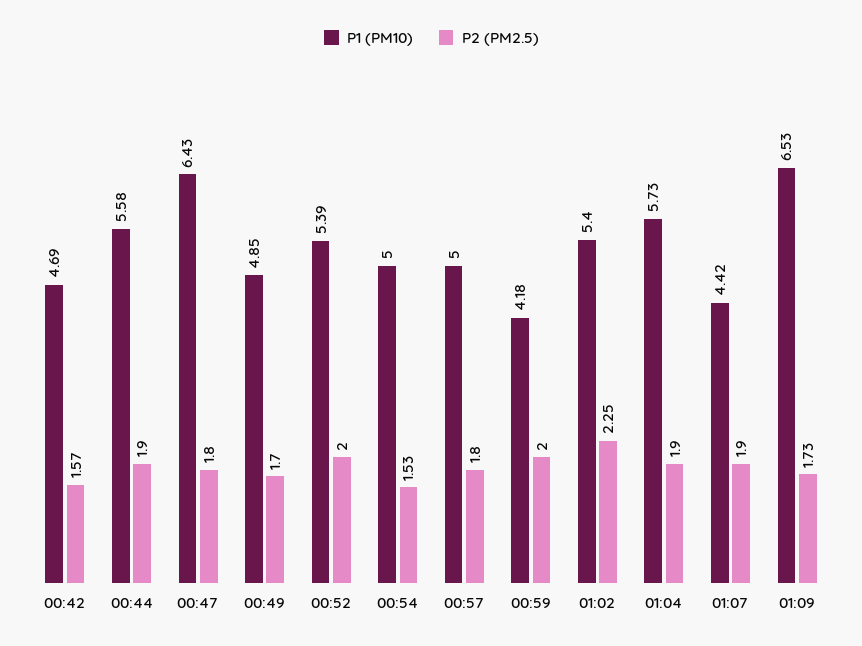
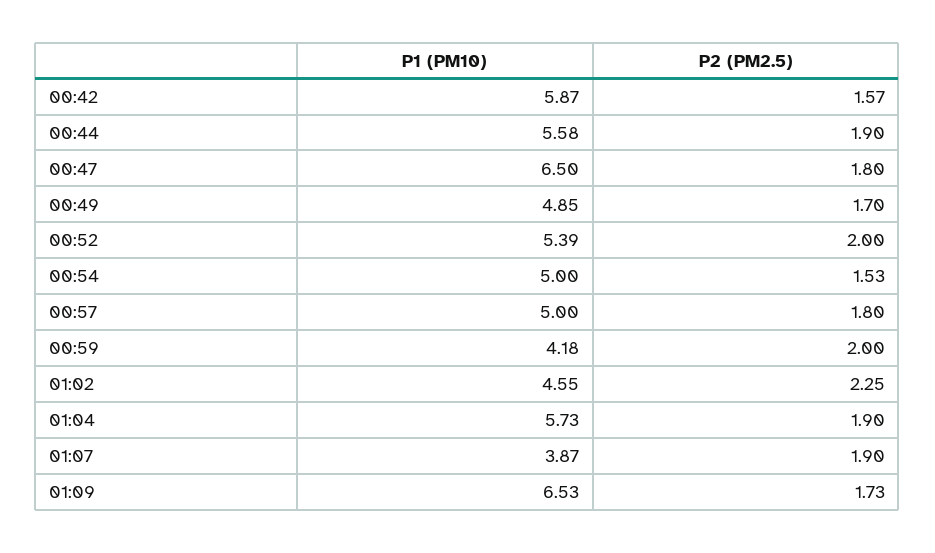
  {
    "P1 (PM10)": {
-     "00:42": 4.69,
+     "00:42": 5.87,
      "00:44": 5.58,
-     "00:47": 6.43,
+     "00:47": 6.5,
      "00:49": 4.85,
      "00:52": 5.39,
      "00:54": 5,
      "00:57": 5,
      "00:59": 4.18,
-     "01:02": 5.4,
+     "01:02": 4.55,
      "01:04": 5.73,
-     "01:07": 4.42,
+     "01:07": 3.87,
      "01:09": 6.53
    },
    "P2 (PM2.5)": {
      "00:42": 1.57,
      "00:44": 1.9,
      "00:47": 1.8,
      "00:49": 1.7,
      "00:52": 2,
      "00:54": 1.53,
      "00:57": 1.8,
      "00:59": 2,
      "01:02": 2.25,
      "01:04": 1.9,
      "01:07": 1.9,
      "01:09": 1.73
    }
  }

